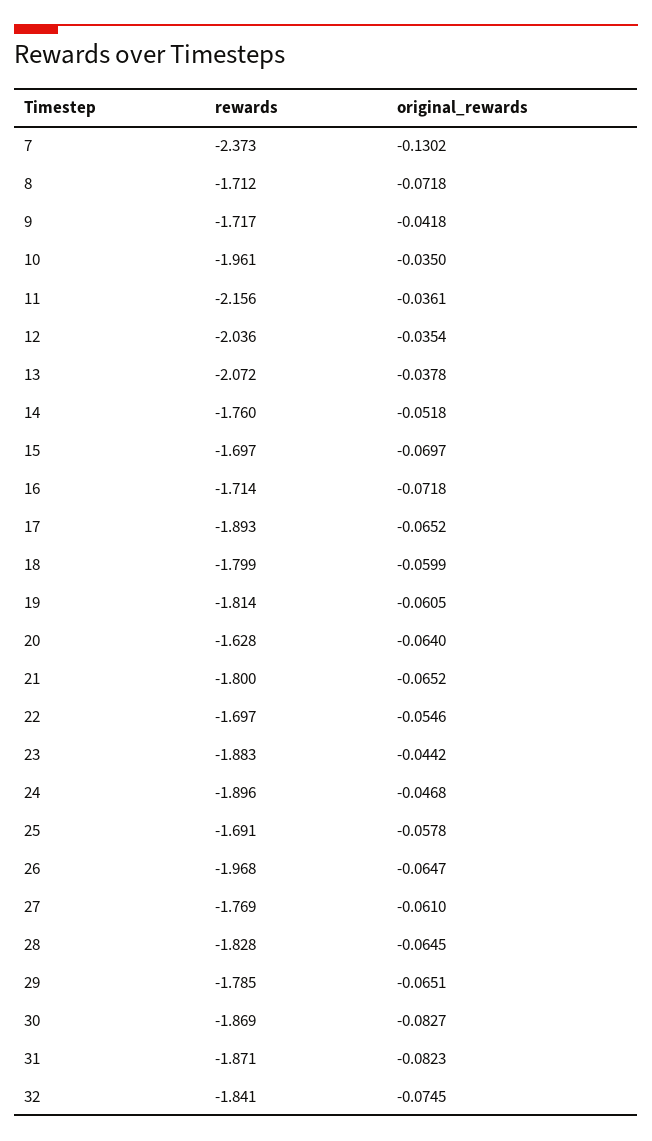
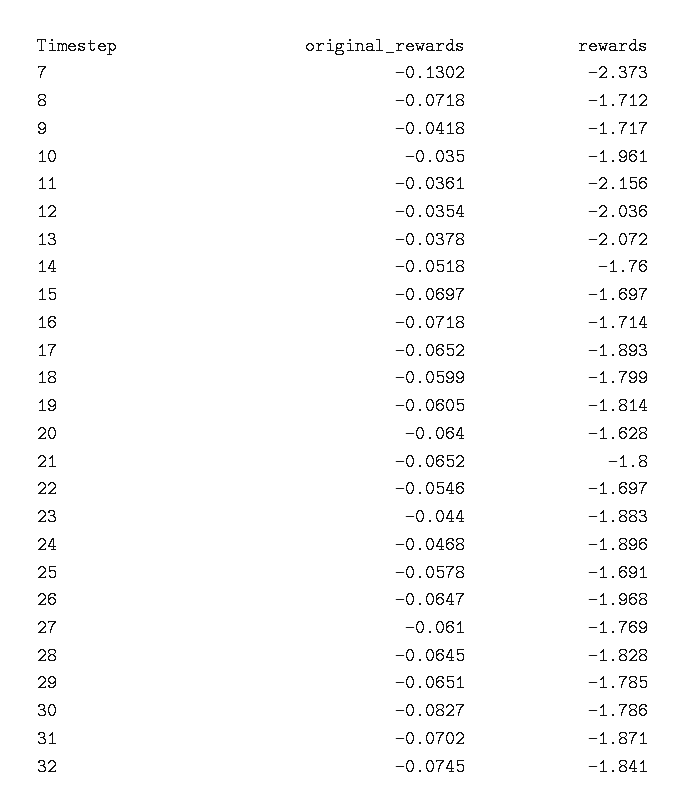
  {
    "rewards": {
      "7": -2.373,
      "8": -1.712,
      "9": -1.717,
      "10": -1.961,
      "11": -2.156,
      "12": -2.036,
      "13": -2.072,
      "14": -1.76,
      "15": -1.697,
      "16": -1.714,
      "17": -1.893,
      "18": -1.799,
      "19": -1.814,
      "20": -1.628,
      "21": -1.8,
      "22": -1.697,
      "23": -1.883,
      "24": -1.896,
      "25": -1.691,
      "26": -1.968,
      "27": -1.769,
      "28": -1.828,
      "29": -1.785,
-     "30": -1.869,
+     "30": -1.786,
      "31": -1.871,
      "32": -1.841
    },
    "original_rewards": {
      "7": -0.1302,
      "8": -0.0718,
      "9": -0.0418,
      "10": -0.035,
      "11": -0.0361,
      "12": -0.0354,
      "13": -0.0378,
      "14": -0.0518,
      "15": -0.0697,
      "16": -0.0718,
      "17": -0.0652,
      "18": -0.0599,
      "19": -0.0605,
      "20": -0.064,
      "21": -0.0652,
      "22": -0.0546,
-     "23": -0.0442,
+     "23": -0.044,
      "24": -0.0468,
      "25": -0.0578,
      "26": -0.0647,
      "27": -0.061,
      "28": -0.0645,
      "29": -0.0651,
      "30": -0.0827,
-     "31": -0.0823,
+     "31": -0.0702,
      "32": -0.0745
    }
  }

